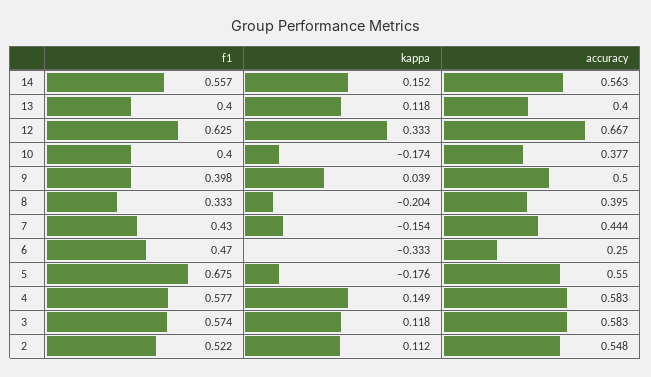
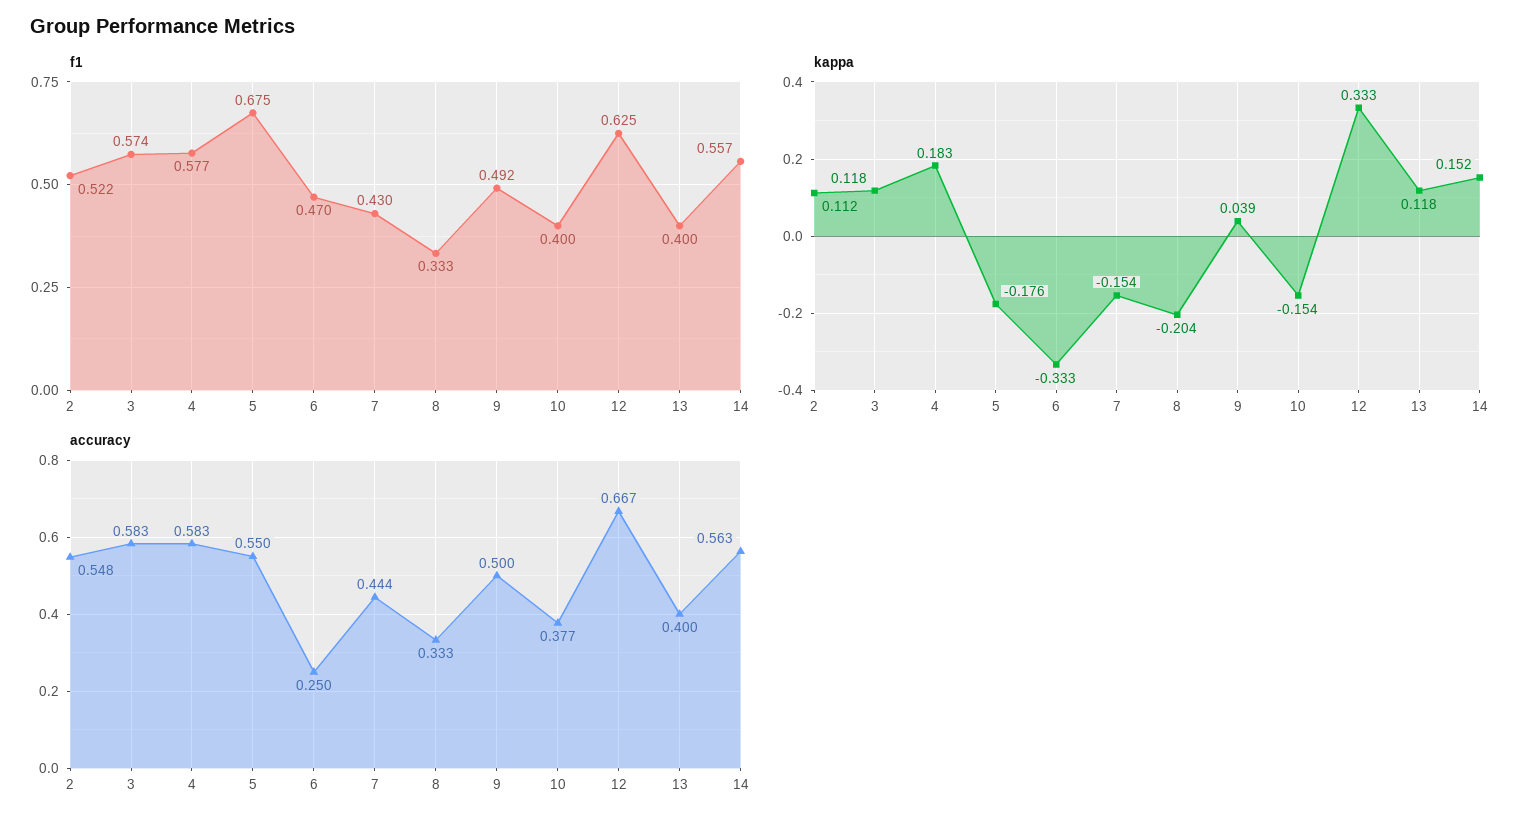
  {
    "f1": {
      "14": 0.557,
      "13": 0.4,
      "12": 0.625,
      "10": 0.4,
-     "9": 0.398,
+     "9": 0.492,
      "8": 0.333,
      "7": 0.43,
      "6": 0.47,
      "5": 0.675,
      "4": 0.577,
      "3": 0.574,
      "2": 0.522
    },
    "kappa": {
      "14": 0.152,
      "13": 0.118,
      "12": 0.333,
-     "10": -0.174,
+     "10": -0.154,
      "9": 0.039,
      "8": -0.204,
      "7": -0.154,
      "6": -0.333,
      "5": -0.176,
-     "4": 0.149,
+     "4": 0.183,
      "3": 0.118,
      "2": 0.112
    },
    "accuracy": {
      "14": 0.563,
      "13": 0.4,
      "12": 0.667,
      "10": 0.377,
      "9": 0.5,
-     "8": 0.395,
+     "8": 0.333,
      "7": 0.444,
      "6": 0.25,
      "5": 0.55,
      "4": 0.583,
      "3": 0.583,
      "2": 0.548
    }
  }

